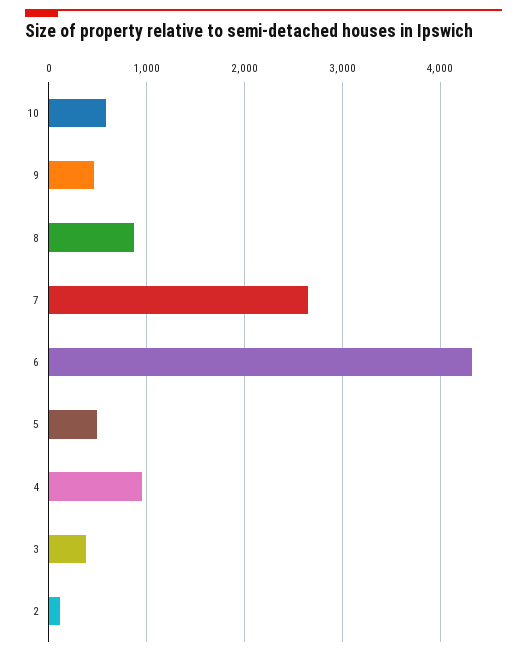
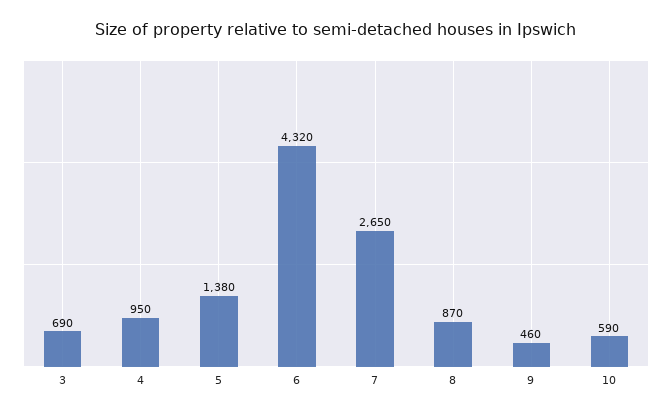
  {
    "10": 590,
    "9": 460,
    "8": 870,
    "7": 2650,
    "6": 4320,
-   "5": 500,
+   "5": 1380,
    "4": 950,
-   "3": 400,
+   "3": 690
-   "2": 100
  }

